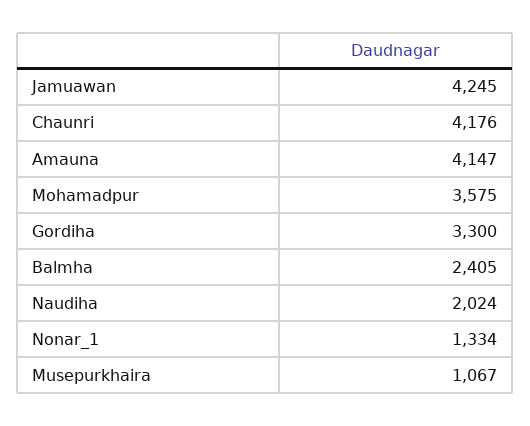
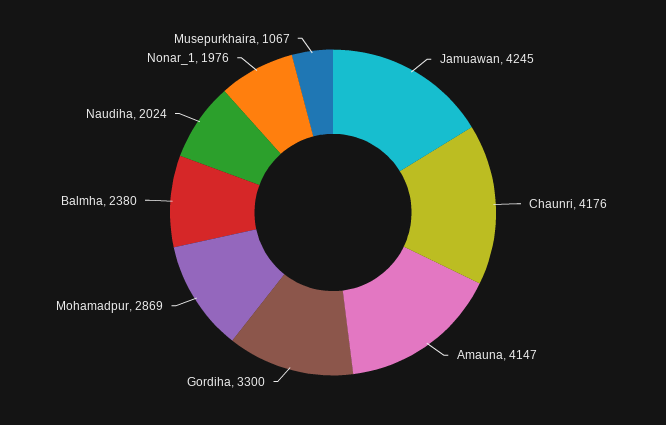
  {
    "Jamuawan": 4245,
    "Chaunri": 4176,
    "Amauna": 4147,
-   "Mohamadpur": 3575,
+   "Mohamadpur": 2869,
    "Gordiha": 3300,
-   "Balmha": 2405,
+   "Balmha": 2380,
    "Naudiha": 2024,
-   "Nonar_1": 1334,
+   "Nonar_1": 1976,
    "Musepurkhaira": 1067
  }

